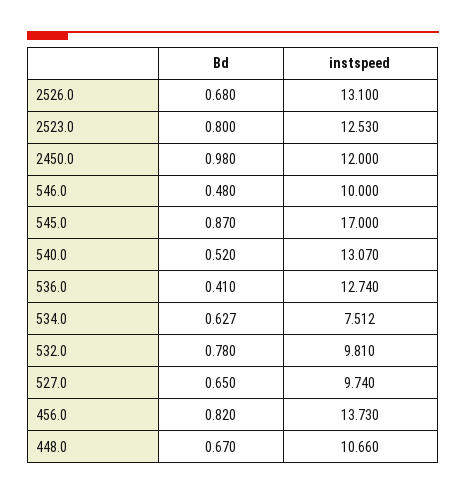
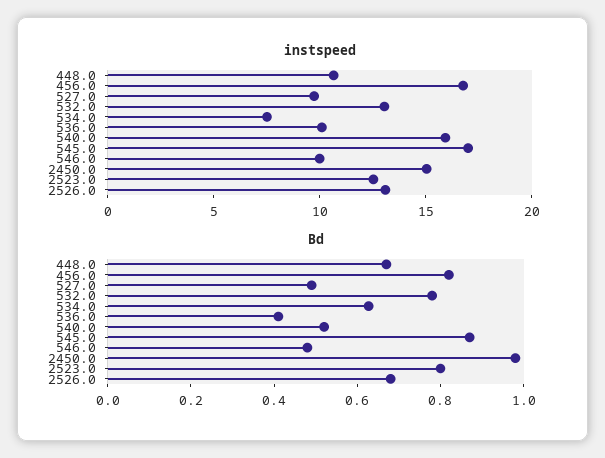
  {
    "Bd": {
      "2526.0": 0.68,
      "2523.0": 0.8,
      "2450.0": 0.98,
      "546.0": 0.48,
      "545.0": 0.87,
      "540.0": 0.52,
      "536.0": 0.41,
      "534.0": 0.627,
      "532.0": 0.78,
-     "527.0": 0.65,
+     "527.0": 0.5,
      "456.0": 0.82,
      "448.0": 0.67
    },
    "instspeed": {
      "2526.0": 13.1,
      "2523.0": 12.53,
-     "2450.0": 12,
+     "2450.0": 15,
      "546.0": 10,
      "545.0": 17,
-     "540.0": 13.07,
+     "540.0": 16,
-     "536.0": 12.74,
+     "536.0": 10,
      "534.0": 7.512,
-     "532.0": 9.81,
+     "532.0": 13,
      "527.0": 9.74,
-     "456.0": 13.73,
+     "456.0": 17,
      "448.0": 10.66
    }
  }

